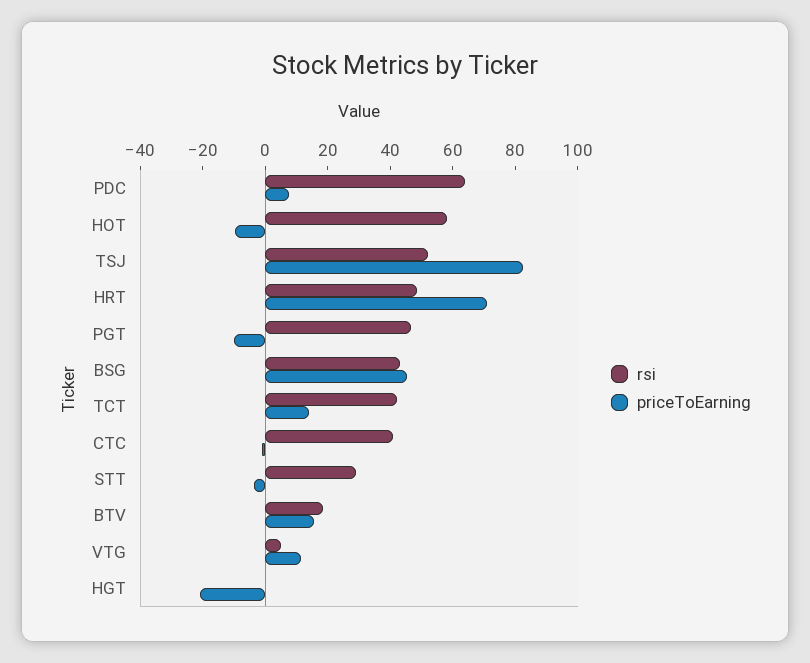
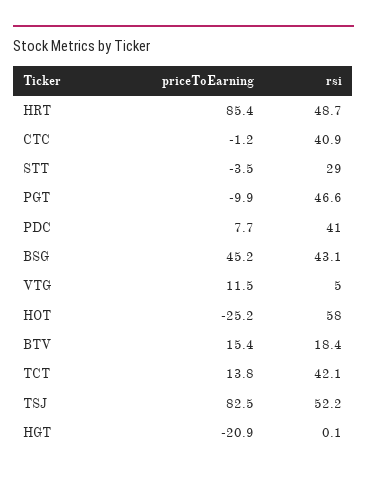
  {
    "rsi": {
-     "PDC": 65,
+     "PDC": 41,
      "HOT": 58,
      "TSJ": 52.2,
      "HRT": 48.7,
      "PGT": 46.6,
      "BSG": 43.1,
      "TCT": 42.1,
      "CTC": 40.9,
      "STT": 29,
      "BTV": 18.4,
      "VTG": 5,
      "HGT": 0.1
    },
    "priceToEarning": {
      "PDC": 7.7,
-     "HOT": -10,
+     "HOT": -25.2,
      "TSJ": 82.5,
-     "HRT": 70,
+     "HRT": 85.4,
      "PGT": -9.9,
      "BSG": 45.2,
      "TCT": 13.8,
      "CTC": -1.2,
      "STT": -3.5,
      "BTV": 15.4,
      "VTG": 11.5,
      "HGT": -20.9
    }
  }

